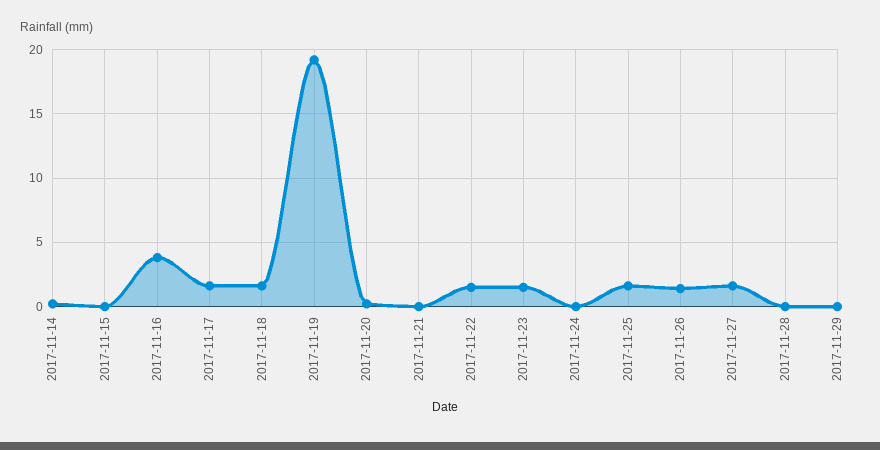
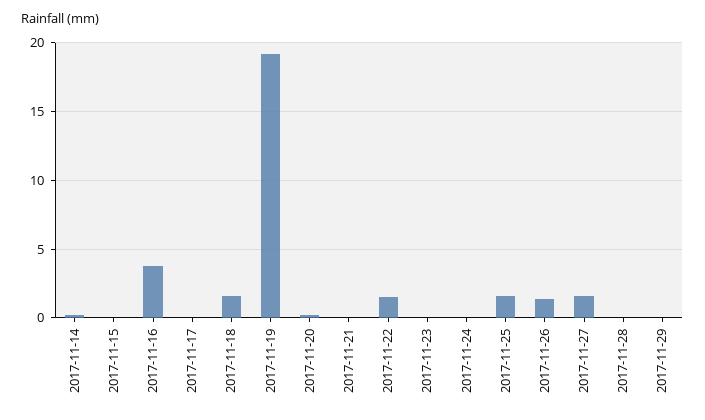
  {
    "2017-11-14": 0,
    "2017-11-15": 0,
    "2017-11-16": 4,
-   "2017-11-17": 1.5,
+   "2017-11-17": 0,
    "2017-11-18": 1.5,
    "2017-11-19": 19,
    "2017-11-20": 0,
    "2017-11-21": 0,
    "2017-11-22": 1.5,
-   "2017-11-23": 1.5,
+   "2017-11-23": 0,
    "2017-11-24": 0,
    "2017-11-25": 1.5,
    "2017-11-26": 1.5,
    "2017-11-27": 1.5,
    "2017-11-28": 0,
    "2017-11-29": 0
  }

